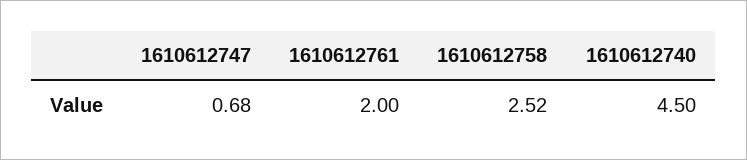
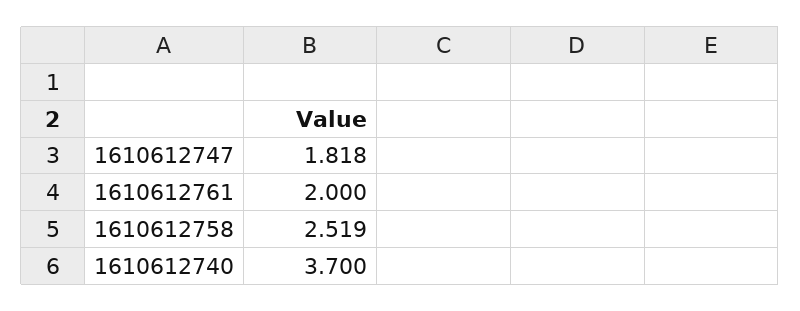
  {
-   "1610612747": 0.68,
+   "1610612747": 1.818,
    "1610612761": 2,
    "1610612758": 2.519,
-   "1610612740": 4.5
+   "1610612740": 3.7
  }

